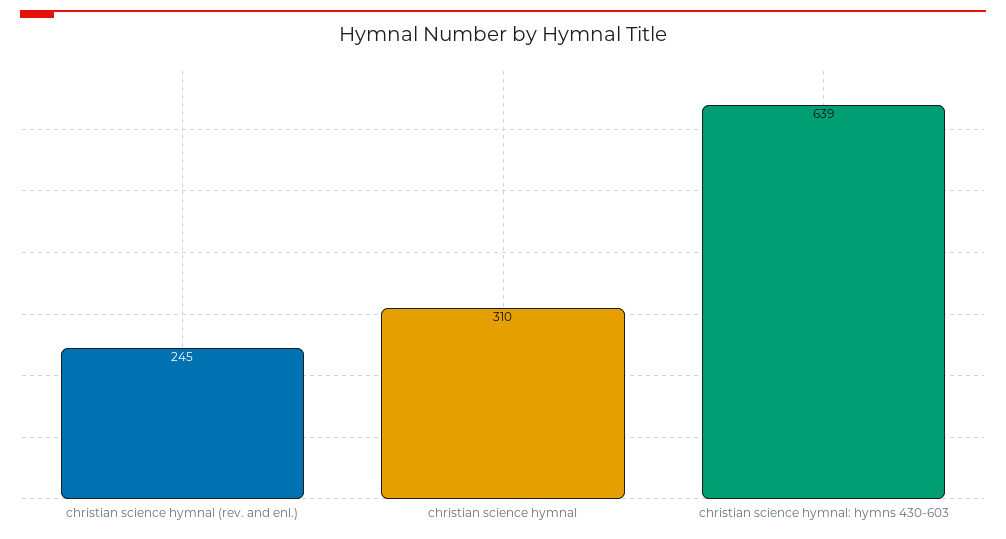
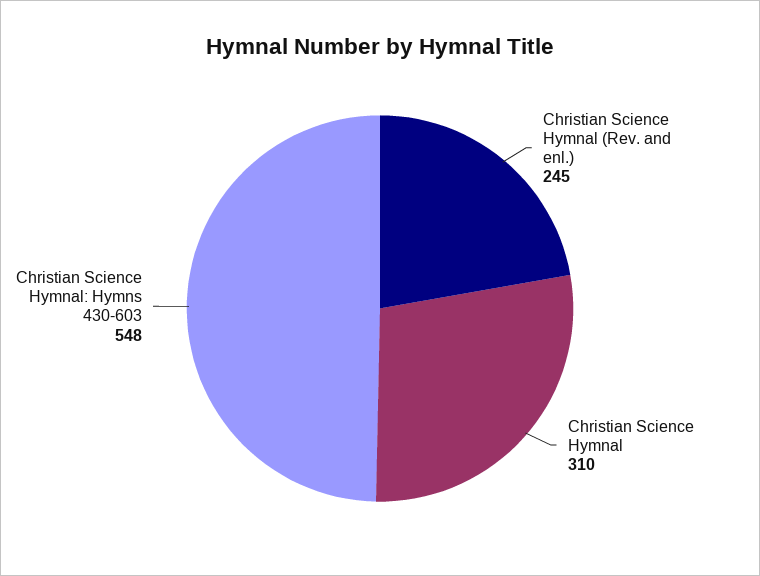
  {
    "christian science hymnal (rev. and enl.)": 245,
    "christian science hymnal": 310,
-   "christian science hymnal: hymns 430-603": 639
+   "christian science hymnal: hymns 430-603": 548
  }

